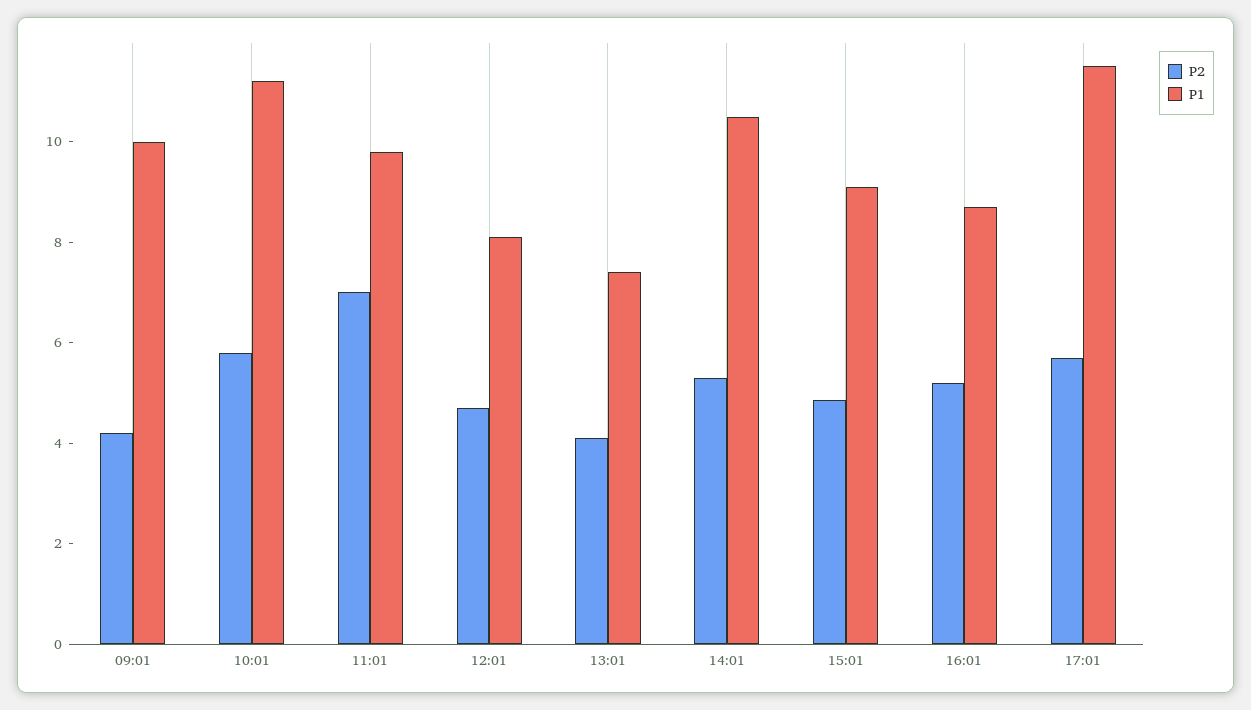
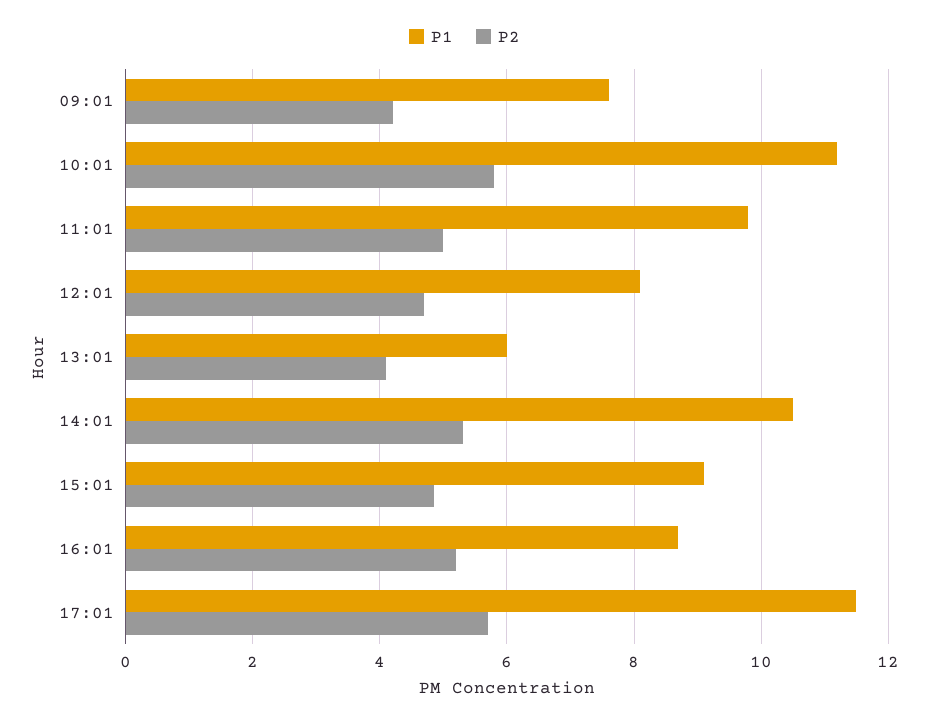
  {
    "P2": {
      "09:01": 4.2,
      "10:01": 5.8,
-     "11:01": 7,
+     "11:01": 5,
      "12:01": 4.8,
      "13:01": 4.2,
      "14:01": 5.4,
      "15:01": 4.8,
      "16:01": 5.2,
      "17:01": 5.8
    },
    "P1": {
-     "09:01": 10,
+     "09:01": 7.6,
      "10:01": 11.2,
      "11:01": 9.8,
      "12:01": 8.2,
-     "13:01": 7.5,
+     "13:01": 6,
      "14:01": 10.6,
      "15:01": 9.2,
      "16:01": 8.8,
      "17:01": 11.6
    }
  }

